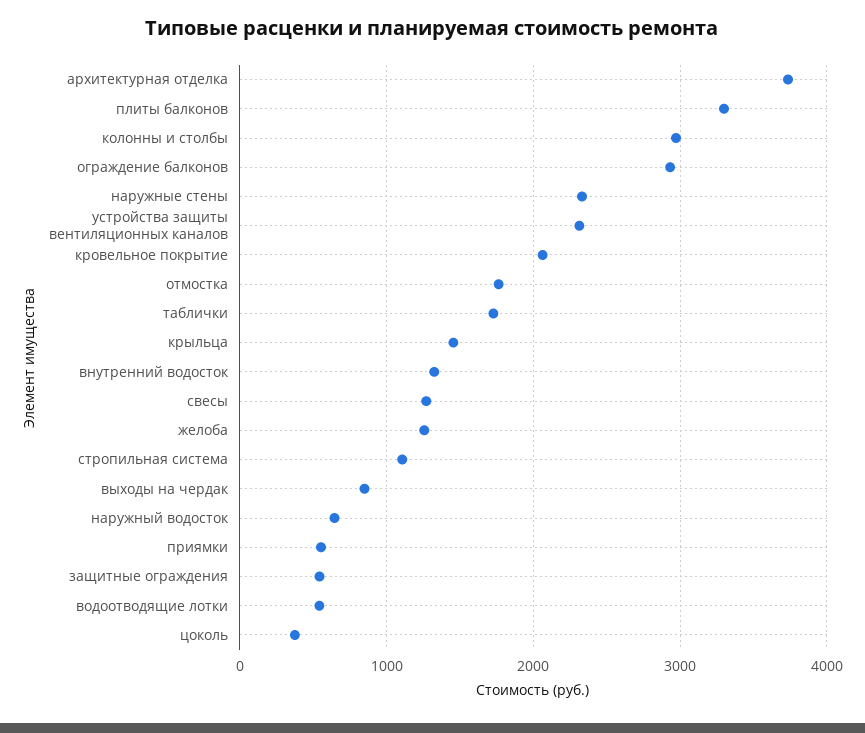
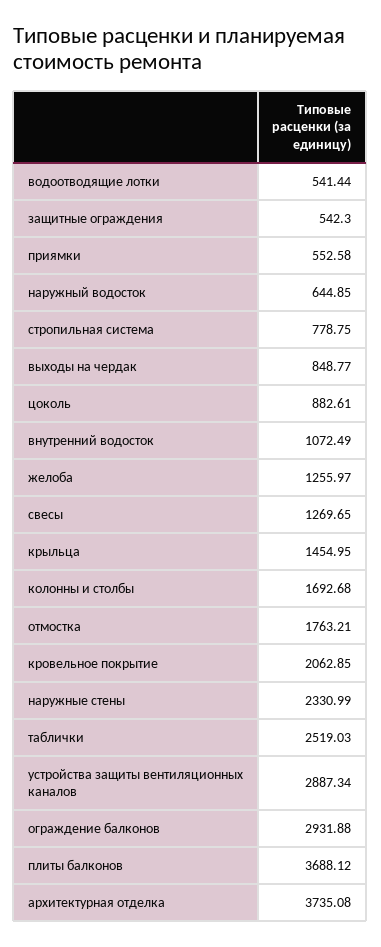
  {
    "архитектурная отделка": 3735.08,
-   "плиты балконов": 3300,
+   "плиты балконов": 3688.12,
-   "колонны и столбы": 3000,
+   "колонны и столбы": 1692.68,
    "ограждение балконов": 2931.88,
    "наружные стены": 2330.99,
-   "устройства защиты вентиляционных каналов": 2300,
+   "устройства защиты вентиляционных каналов": 2887.34,
    "кровельное покрытие": 2062.85,
    "отмостка": 1763.21,
-   "таблички": 1700,
+   "таблички": 2519.03,
    "крыльца": 1454.95,
-   "внутренний водосток": 1300,
+   "внутренний водосток": 1072.49,
    "свесы": 1269.65,
    "желоба": 1255.97,
-   "стропильная система": 1100,
+   "стропильная система": 778.75,
    "выходы на чердак": 848.77,
    "наружный водосток": 644.85,
    "приямки": 552.58,
    "защитные ограждения": 542.3,
    "водоотводящие лотки": 541.44,
-   "цоколь": 400
+   "цоколь": 882.61
  }

